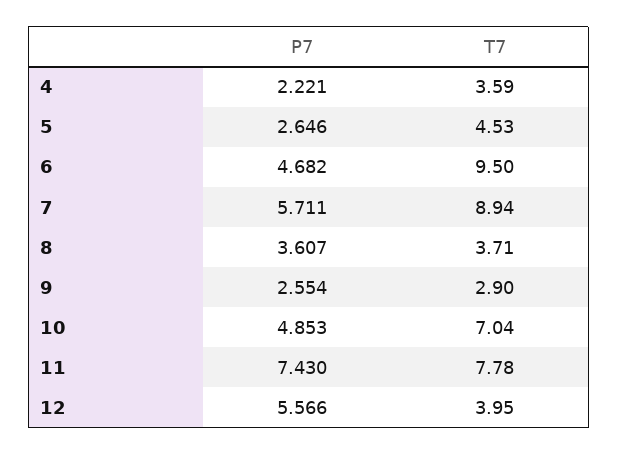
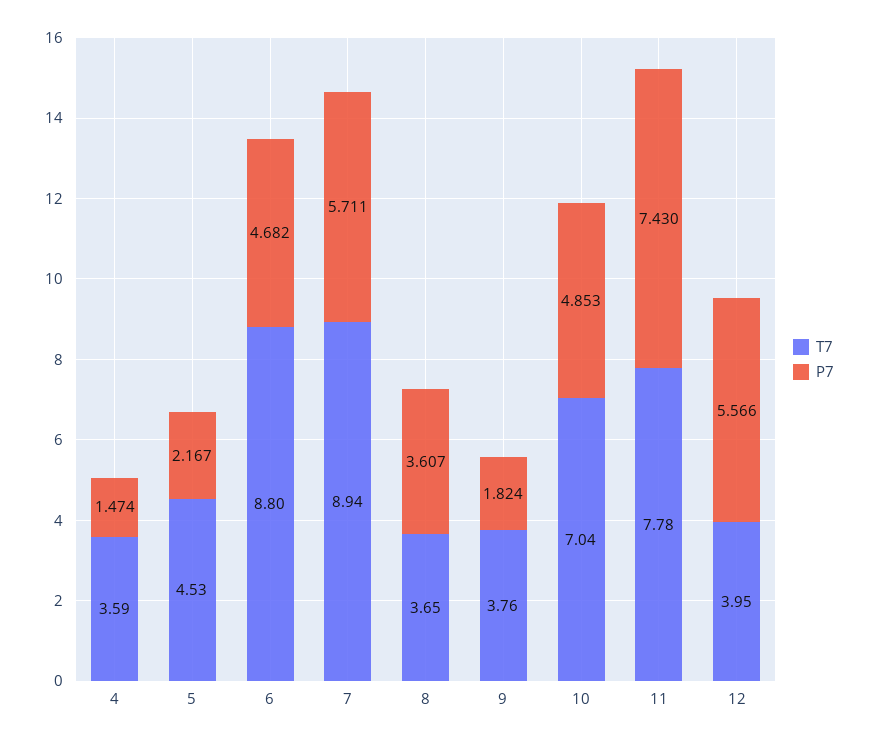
  {
    "P7": {
-     "4": 2.221,
+     "4": 1.474,
-     "5": 2.646,
+     "5": 2.167,
      "6": 4.682,
      "7": 5.711,
      "8": 3.607,
-     "9": 2.554,
+     "9": 1.824,
      "10": 4.853,
      "11": 7.43,
      "12": 5.566
    },
    "T7": {
      "4": 3.59,
      "5": 4.53,
-     "6": 9.5,
+     "6": 8.8,
      "7": 8.94,
-     "8": 3.71,
+     "8": 3.65,
-     "9": 2.9,
+     "9": 3.76,
      "10": 7.04,
      "11": 7.78,
      "12": 3.95
    }
  }

